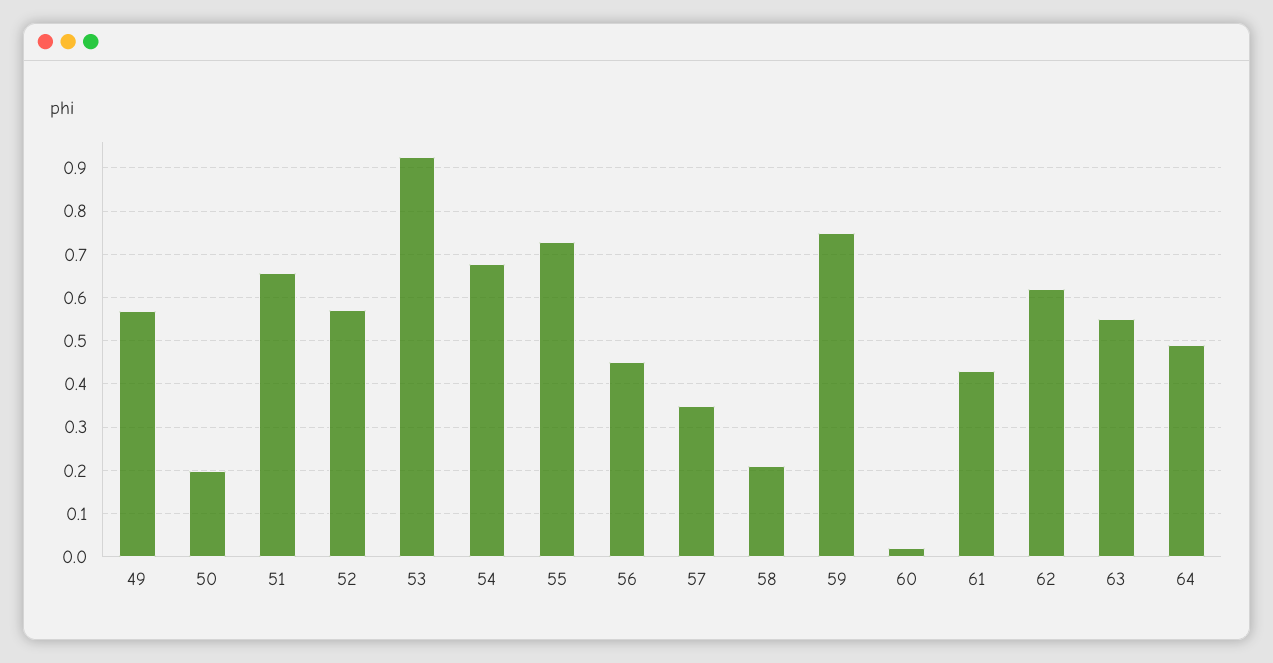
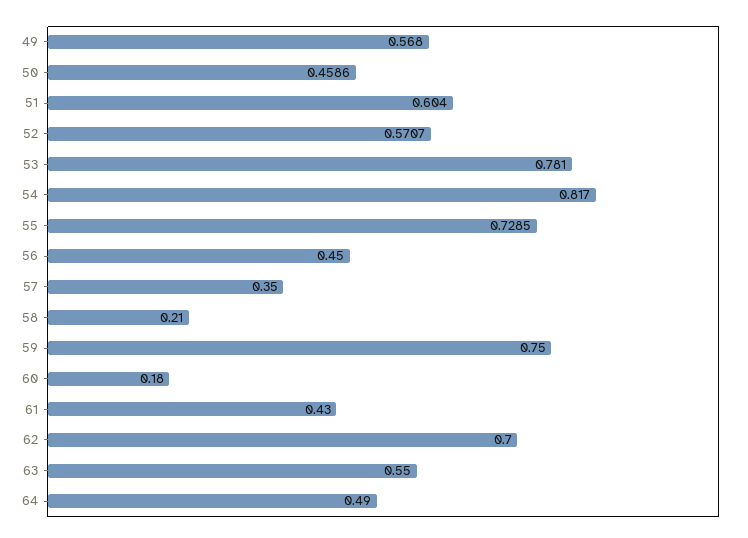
  {
    "49": 0.568,
-   "50": 0.2,
+   "50": 0.4586,
-   "51": 0.66,
+   "51": 0.604,
    "52": 0.5707,
-   "53": 0.92,
+   "53": 0.781,
-   "54": 0.68,
+   "54": 0.817,
    "55": 0.7285,
    "56": 0.45,
    "57": 0.35,
    "58": 0.21,
    "59": 0.75,
-   "60": 0.02,
+   "60": 0.18,
    "61": 0.43,
-   "62": 0.62,
+   "62": 0.7,
    "63": 0.55,
    "64": 0.49
  }

